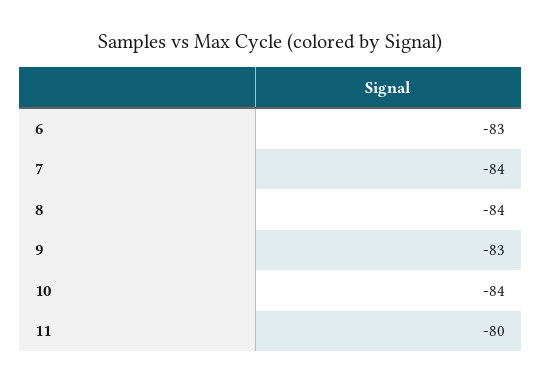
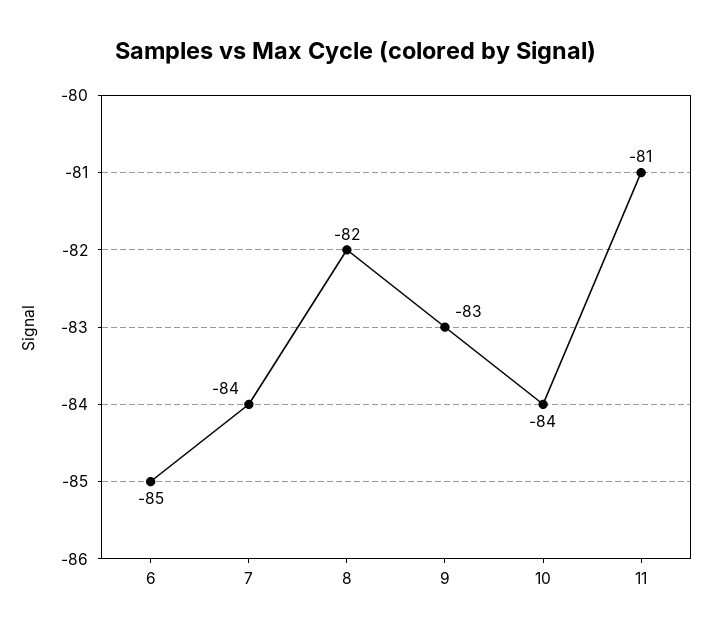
  {
-   "6": -83,
+   "6": -85,
    "7": -84,
-   "8": -84,
+   "8": -82,
    "9": -83,
    "10": -84,
-   "11": -80
+   "11": -81
  }

